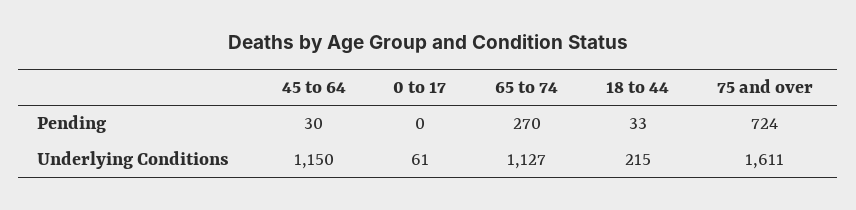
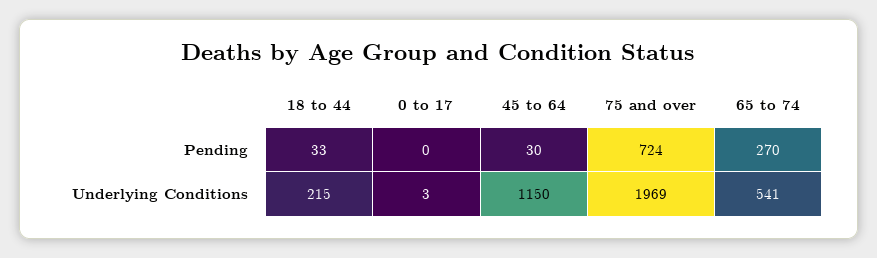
  {
    "45 to 64": {
      "Pending": 30,
      "Underlying Conditions": 1150
    },
    "0 to 17": {
      "Pending": 0,
-     "Underlying Conditions": 61
+     "Underlying Conditions": 3
    },
    "65 to 74": {
      "Pending": 270,
-     "Underlying Conditions": 1127
+     "Underlying Conditions": 541
    },
    "18 to 44": {
      "Pending": 33,
      "Underlying Conditions": 215
    },
    "75 and over": {
      "Pending": 724,
-     "Underlying Conditions": 1611
+     "Underlying Conditions": 1969
    }
  }

